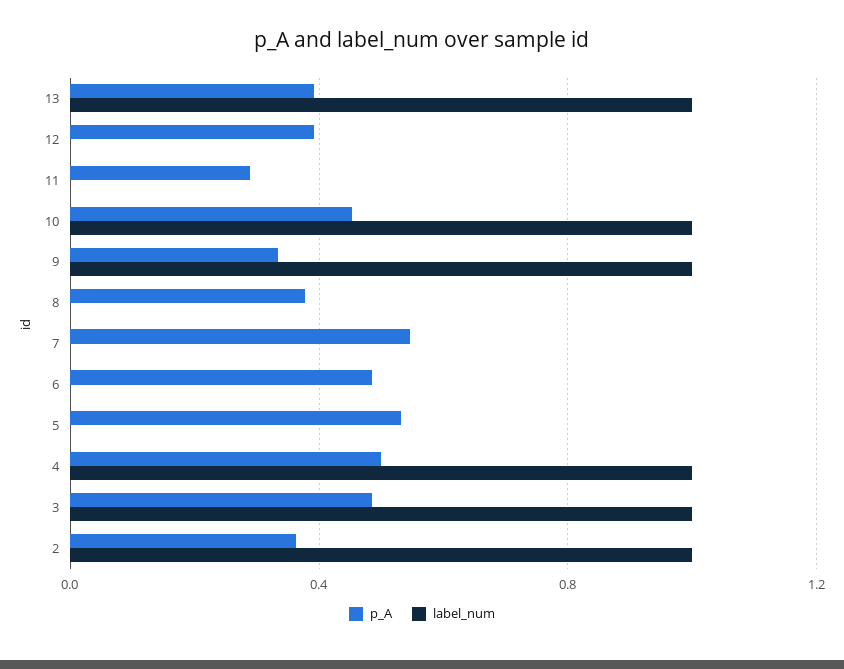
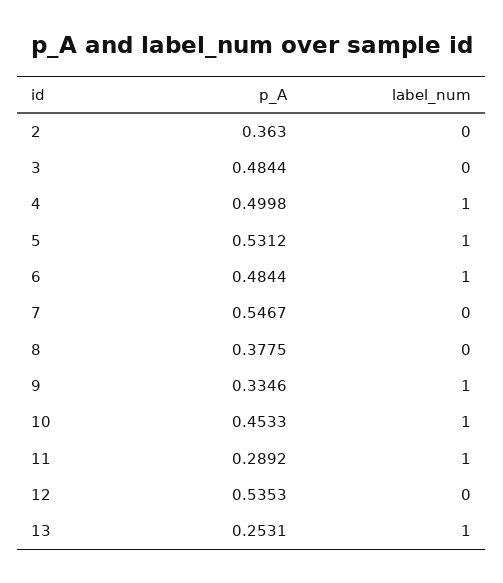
  {
    "p_A": {
-     "13": 0.4,
+     "13": 0.2531,
-     "12": 0.4,
+     "12": 0.5353,
      "11": 0.2892,
      "10": 0.4533,
      "9": 0.3346,
      "8": 0.3775,
      "7": 0.5467,
      "6": 0.4844,
      "5": 0.5312,
      "4": 0.4998,
      "3": 0.4844,
      "2": 0.363
    },
    "label_num": {
      "13": 1,
      "12": 0,
-     "11": 0,
+     "11": 1,
      "10": 1,
      "9": 1,
      "8": 0,
      "7": 0,
-     "6": 0,
+     "6": 1,
-     "5": 0,
+     "5": 1,
      "4": 1,
-     "3": 1,
+     "3": 0,
-     "2": 1
+     "2": 0
    }
  }

